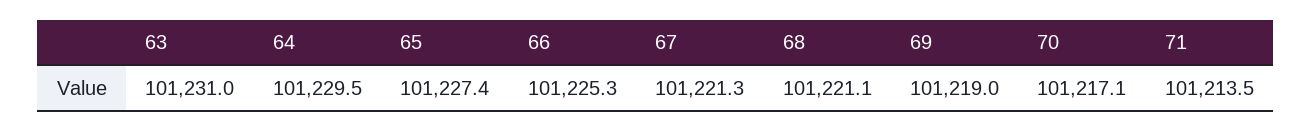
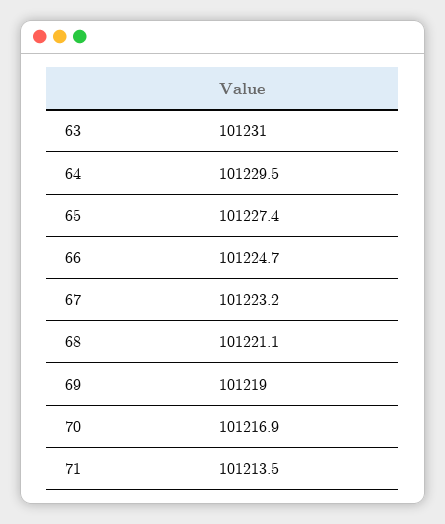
  {
    "63": 101231,
    "64": 101229.5,
    "65": 101227.4,
-   "66": 101225.3,
+   "66": 101224.7,
-   "67": 101221.3,
+   "67": 101223.2,
    "68": 101221.1,
    "69": 101219,
-   "70": 101217.1,
+   "70": 101216.9,
    "71": 101213.5
  }

